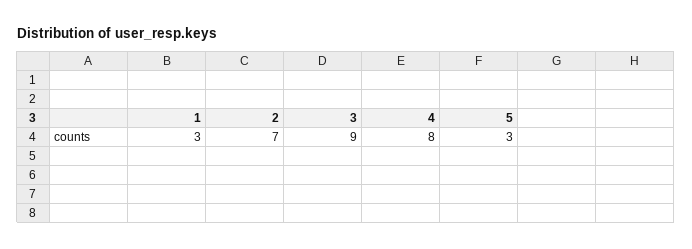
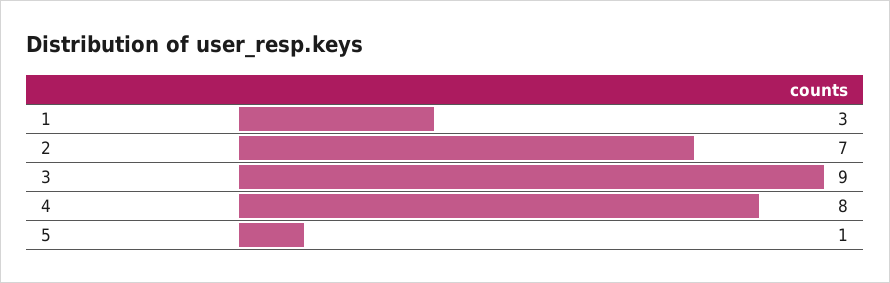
  {
    "1": 3,
    "2": 7,
    "3": 9,
    "4": 8,
-   "5": 3
+   "5": 1
  }

